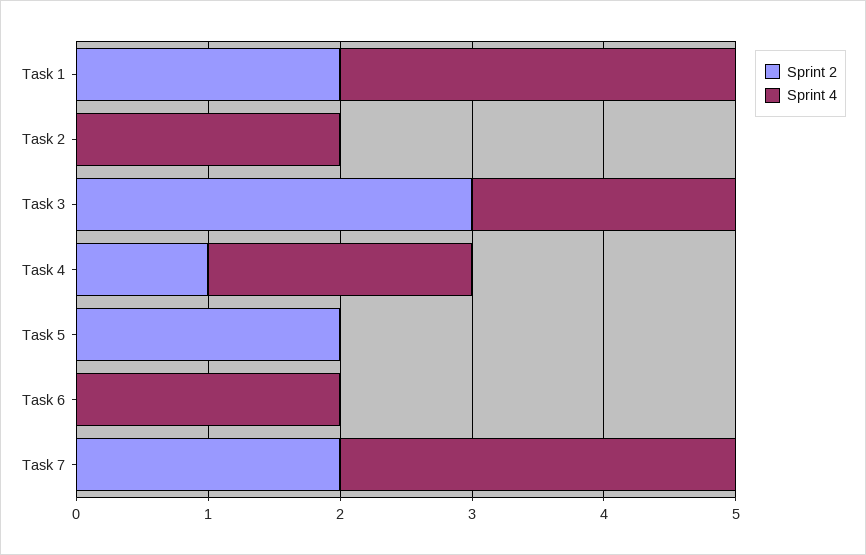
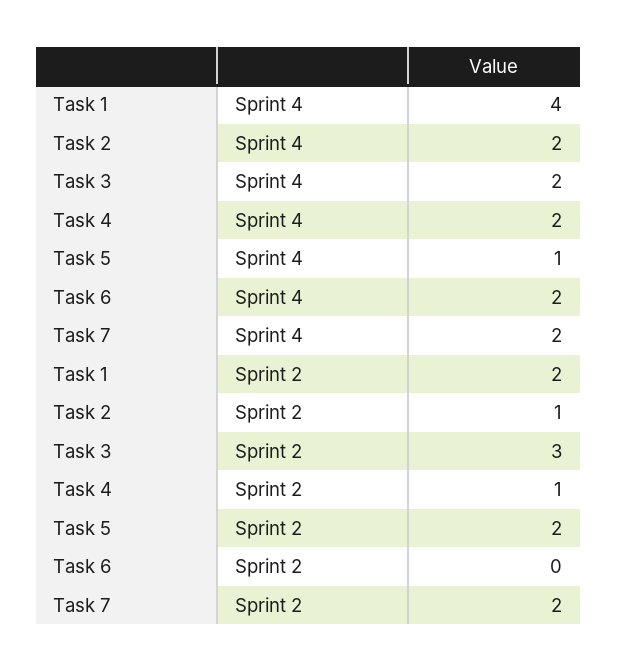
  {
    "Sprint 2": {
      "Task 1": 2,
-     "Task 2": 0,
+     "Task 2": 1,
      "Task 3": 3,
      "Task 4": 1,
      "Task 5": 2,
      "Task 6": 0,
      "Task 7": 2
    },
    "Sprint 4": {
-     "Task 1": 3,
+     "Task 1": 4,
      "Task 2": 2,
      "Task 3": 2,
      "Task 4": 2,
-     "Task 5": 0,
+     "Task 5": 1,
      "Task 6": 2,
-     "Task 7": 3
+     "Task 7": 2
    }
  }

